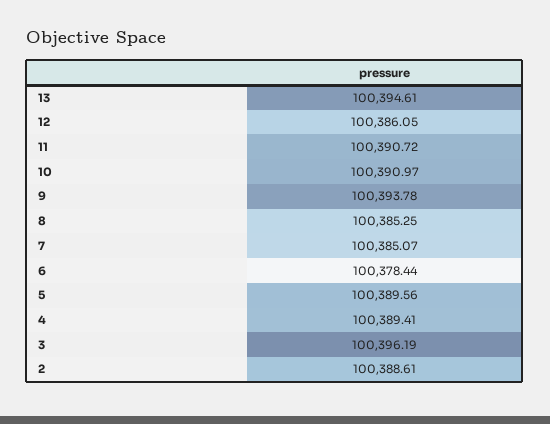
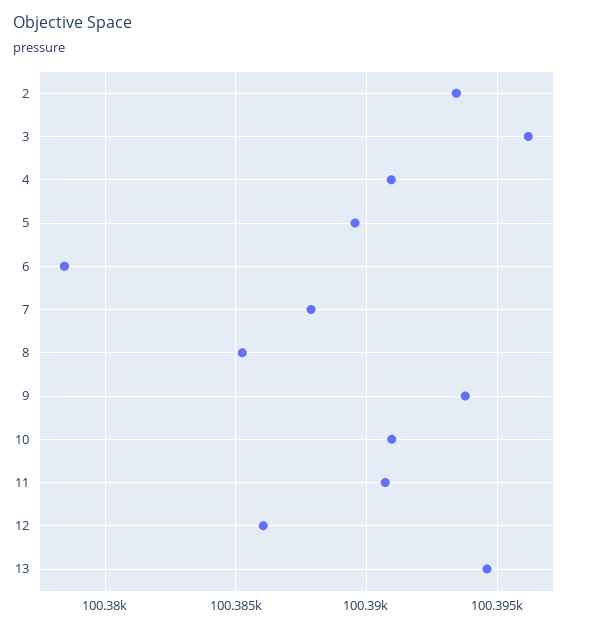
  {
    "13": 100394.61,
    "12": 100386.05,
    "11": 100390.72,
    "10": 100390.97,
    "9": 100393.78,
    "8": 100385.25,
-   "7": 100385.07,
+   "7": 100388,
    "6": 100378.44,
    "5": 100389.56,
-   "4": 100389.41,
+   "4": 100391,
    "3": 100396.19,
-   "2": 100388.61
+   "2": 100393.5
  }

